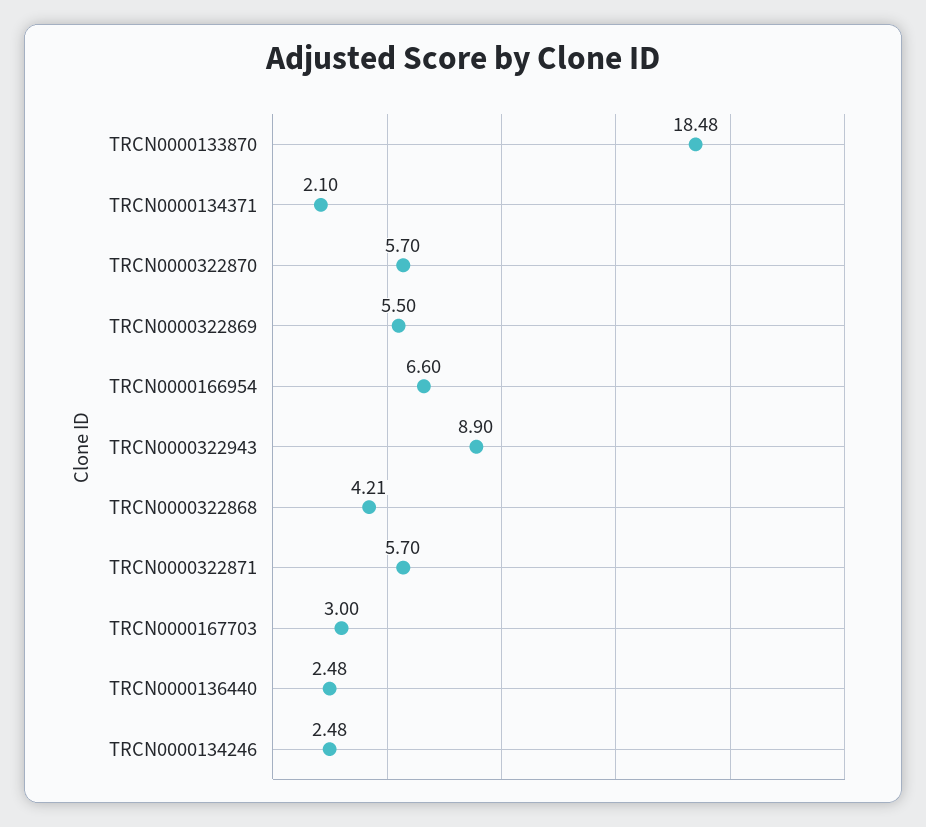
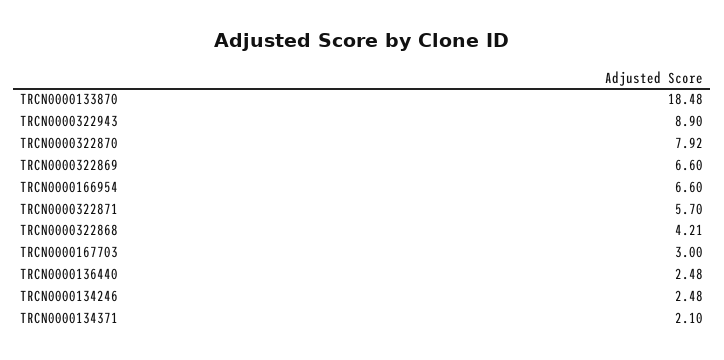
  {
    "TRCN0000133870": 18.48,
    "TRCN0000134371": 2.1,
-   "TRCN0000322870": 5.7,
+   "TRCN0000322870": 7.92,
-   "TRCN0000322869": 5.5,
+   "TRCN0000322869": 6.6,
    "TRCN0000166954": 6.6,
    "TRCN0000322943": 8.9,
    "TRCN0000322868": 4.21,
    "TRCN0000322871": 5.7,
    "TRCN0000167703": 3,
    "TRCN0000136440": 2.48,
    "TRCN0000134246": 2.48
  }

